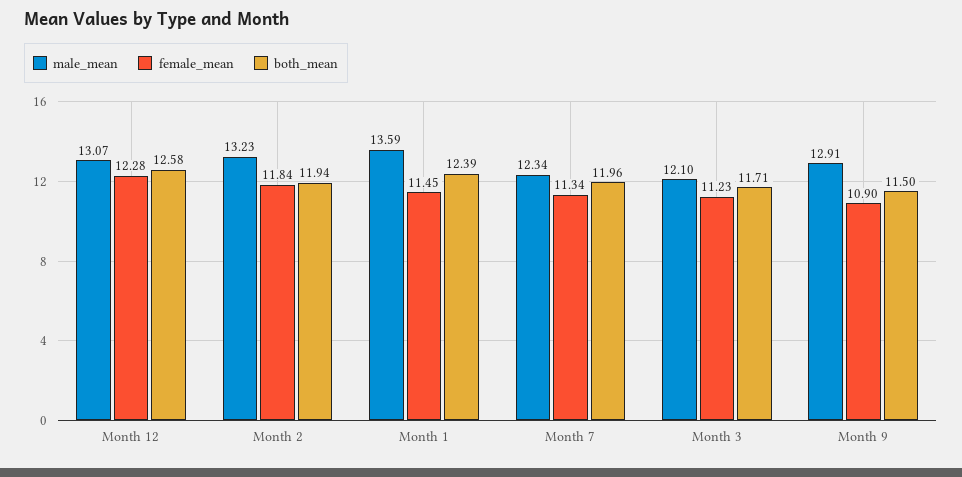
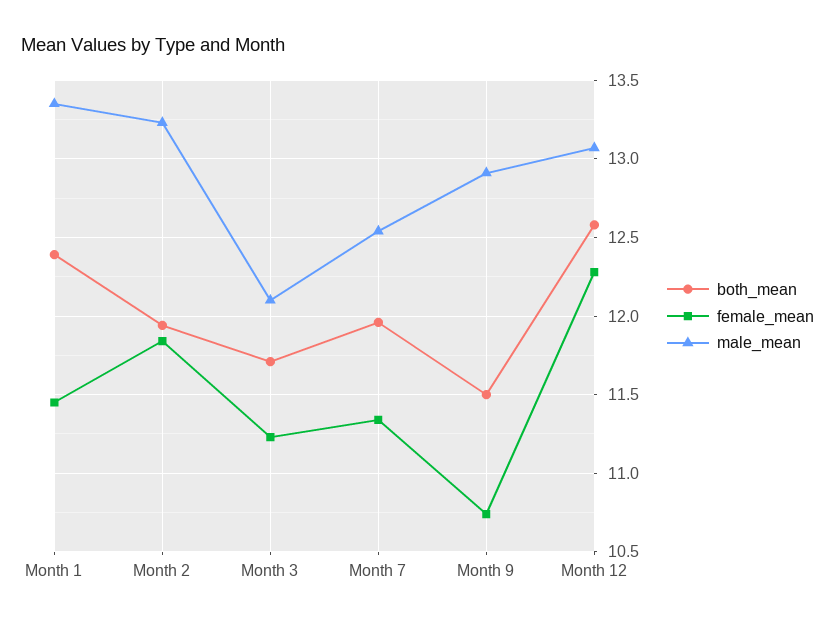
  {
    "male_mean": {
      "Month 12": 13.07,
      "Month 2": 13.23,
-     "Month 1": 13.59,
+     "Month 1": 13.35,
-     "Month 7": 12.34,
+     "Month 7": 12.55,
      "Month 3": 12.1,
      "Month 9": 12.91
    },
    "female_mean": {
      "Month 12": 12.28,
      "Month 2": 11.84,
      "Month 1": 11.45,
      "Month 7": 11.34,
      "Month 3": 11.23,
-     "Month 9": 10.9
+     "Month 9": 10.75
    },
    "both_mean": {
      "Month 12": 12.58,
      "Month 2": 11.94,
      "Month 1": 12.39,
      "Month 7": 11.96,
      "Month 3": 11.71,
      "Month 9": 11.5
    }
  }

